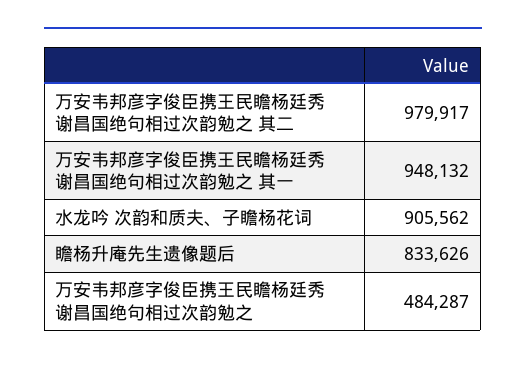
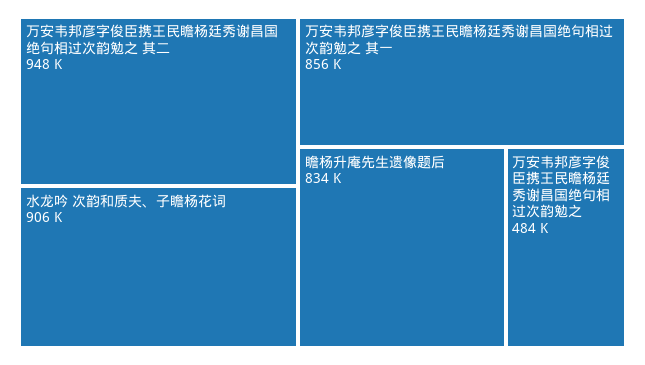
  {
-   "万安韦邦彦字俊臣携王民瞻杨廷秀谢昌国绝句相过次韵勉之 其二": 979917,
+   "万安韦邦彦字俊臣携王民瞻杨廷秀谢昌国绝句相过次韵勉之 其二": 948000,
-   "万安韦邦彦字俊臣携王民瞻杨廷秀谢昌国绝句相过次韵勉之 其一": 948132,
+   "万安韦邦彦字俊臣携王民瞻杨廷秀谢昌国绝句相过次韵勉之 其一": 856000,
    "水龙吟 次韵和质夫、子瞻杨花词": 905562,
    "瞻杨升庵先生遗像题后": 833626,
    "万安韦邦彦字俊臣携王民瞻杨廷秀谢昌国绝句相过次韵勉之": 484287
  }

